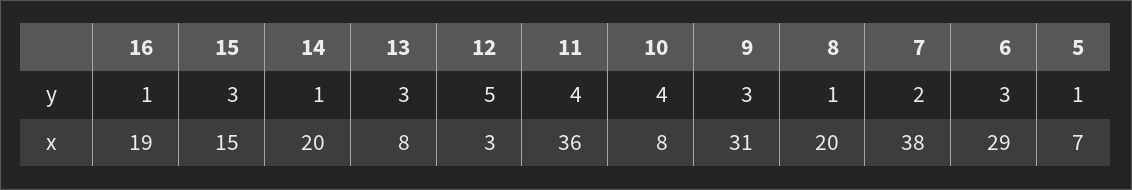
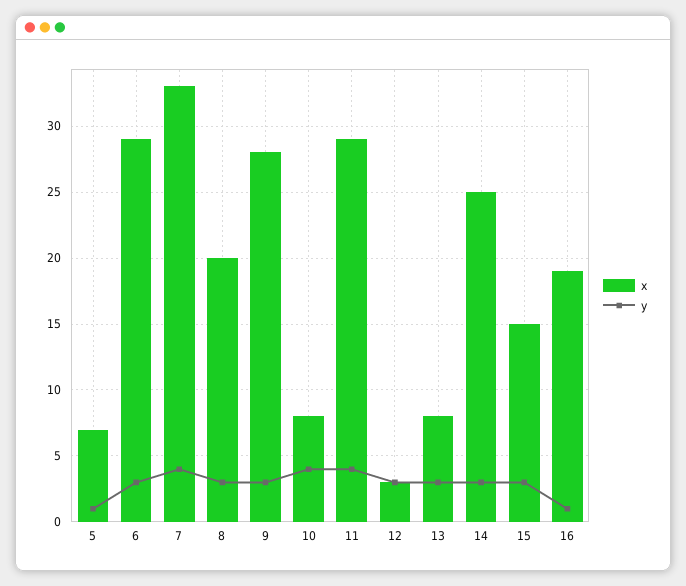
  {
    "y": {
      "16": 1,
      "15": 3,
-     "14": 1,
+     "14": 3,
      "13": 3,
-     "12": 5,
+     "12": 3,
      "11": 4,
      "10": 4,
      "9": 3,
-     "8": 1,
+     "8": 3,
-     "7": 2,
+     "7": 4,
      "6": 3,
      "5": 1
    },
    "x": {
      "16": 19,
      "15": 15,
-     "14": 20,
+     "14": 25,
      "13": 8,
      "12": 3,
-     "11": 36,
+     "11": 29,
      "10": 8,
-     "9": 31,
+     "9": 28,
      "8": 20,
-     "7": 38,
+     "7": 33,
      "6": 29,
      "5": 7
    }
  }

